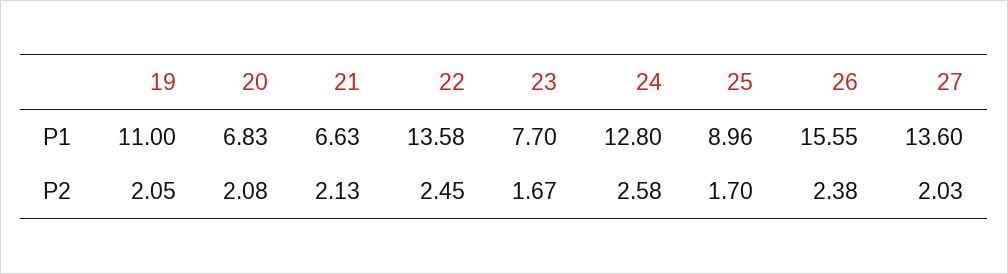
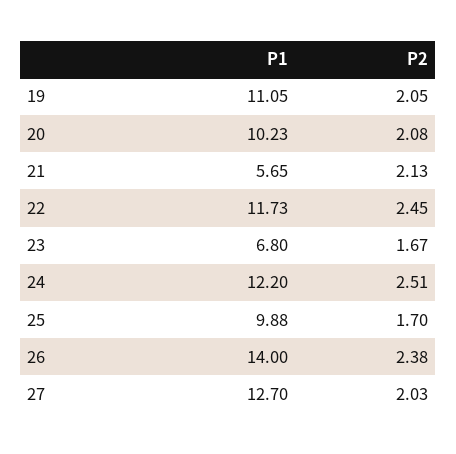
  {
    "19": {
-     "P1": 11,
+     "P1": 11.05,
      "P2": 2.05
    },
    "20": {
-     "P1": 6.83,
+     "P1": 10.23,
      "P2": 2.08
    },
    "21": {
-     "P1": 6.63,
+     "P1": 5.65,
      "P2": 2.13
    },
    "22": {
-     "P1": 13.58,
+     "P1": 11.73,
      "P2": 2.45
    },
    "23": {
-     "P1": 7.7,
+     "P1": 6.8,
      "P2": 1.67
    },
    "24": {
-     "P1": 12.8,
+     "P1": 12.2,
-     "P2": 2.58
+     "P2": 2.51
    },
    "25": {
-     "P1": 8.96,
+     "P1": 9.88,
      "P2": 1.7
    },
    "26": {
-     "P1": 15.55,
+     "P1": 14,
      "P2": 2.38
    },
    "27": {
-     "P1": 13.6,
+     "P1": 12.7,
      "P2": 2.03
    }
  }

